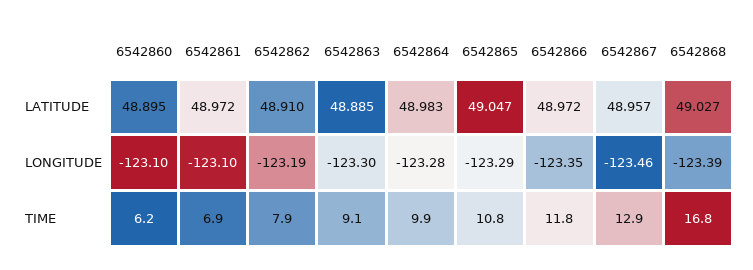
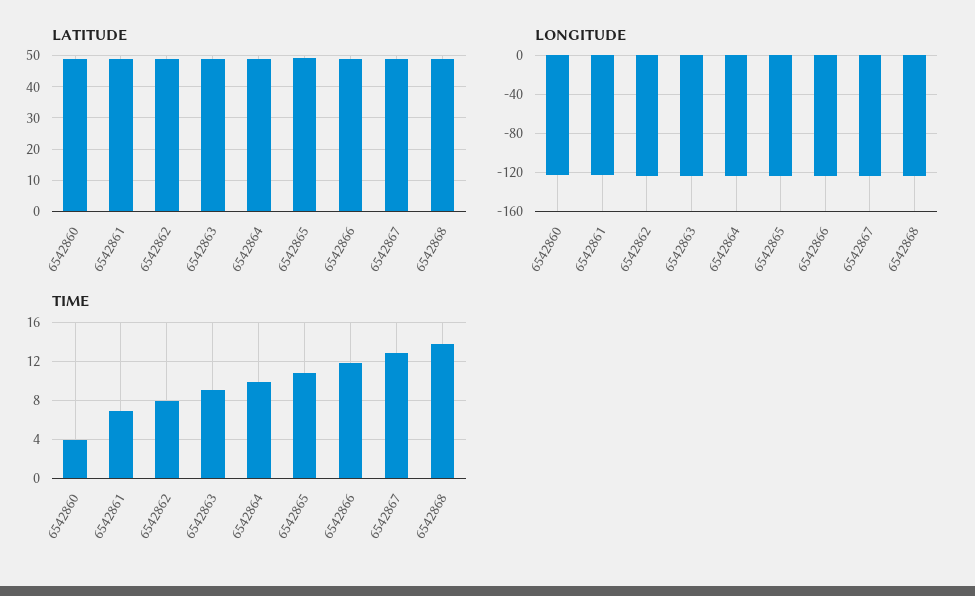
  {
    "LATITUDE": {
      "6542860": 48.895,
      "6542861": 48.972,
      "6542862": 48.91,
      "6542863": 48.885,
      "6542864": 48.983,
      "6542865": 49.047,
      "6542866": 48.972,
      "6542867": 48.957,
      "6542868": 49.027
    },
    "LONGITUDE": {
      "6542860": -123.1,
      "6542861": -123.1,
      "6542862": -123.19,
      "6542863": -123.3,
      "6542864": -123.28,
      "6542865": -123.29,
      "6542866": -123.35,
      "6542867": -123.46,
      "6542868": -123.39
    },
    "TIME": {
-     "6542860": 6.2,
+     "6542860": 4,
      "6542861": 6.9,
      "6542862": 7.9,
      "6542863": 9.1,
      "6542864": 9.9,
      "6542865": 10.8,
      "6542866": 11.8,
      "6542867": 12.9,
-     "6542868": 16.8
+     "6542868": 14
    }
  }

